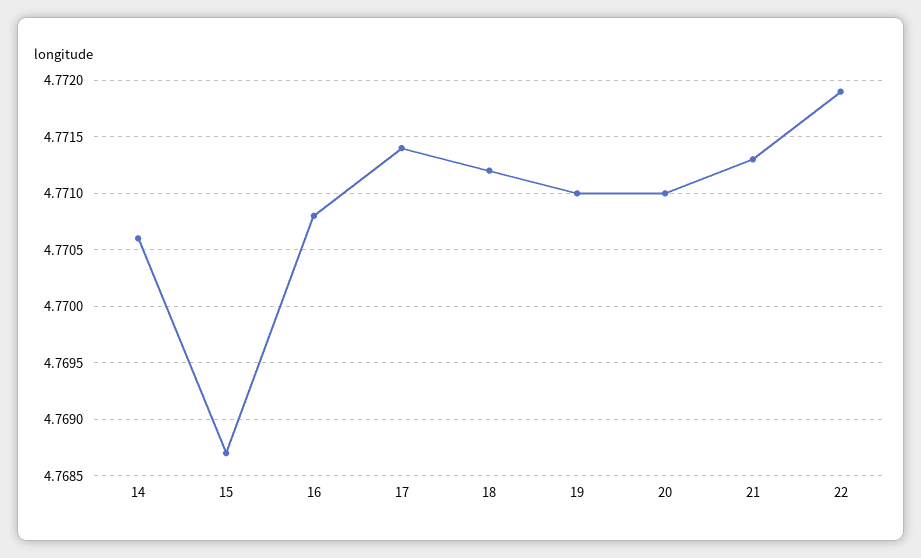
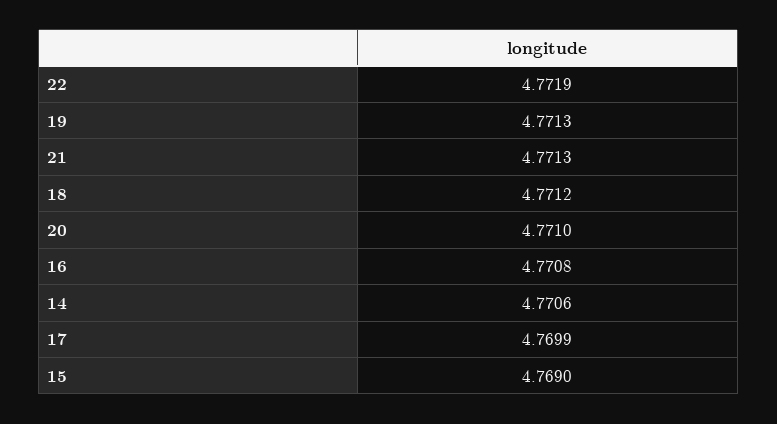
  {
    "14": 4.7706,
-   "15": 4.7687,
+   "15": 4.769,
    "16": 4.7708,
-   "17": 4.7714,
+   "17": 4.7699,
    "18": 4.7712,
-   "19": 4.771,
+   "19": 4.7713,
    "20": 4.771,
    "21": 4.7713,
    "22": 4.7719
  }

